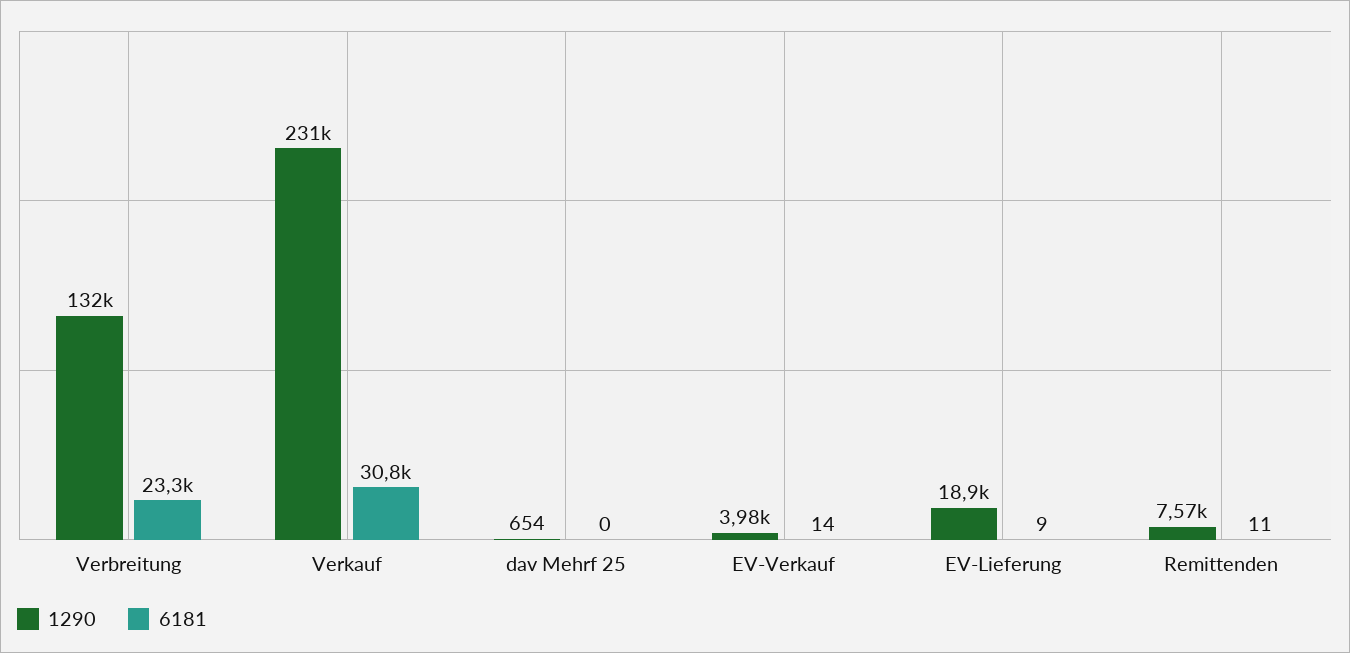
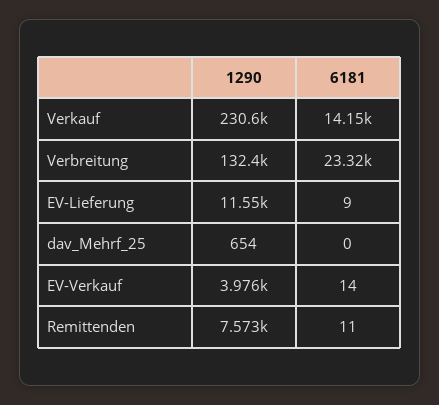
  {
    "1290": {
      "Verbreitung": 132400,
      "Verkauf": 230600,
      "dav Mehrf 25": 654,
      "EV-Verkauf": 3976,
-     "EV-Lieferung": 18900,
+     "EV-Lieferung": 11550,
      "Remittenden": 7573
    },
    "6181": {
      "Verbreitung": 23320,
-     "Verkauf": 30800,
+     "Verkauf": 14150,
      "dav Mehrf 25": 0,
      "EV-Verkauf": 14,
      "EV-Lieferung": 9,
      "Remittenden": 11
    }
  }

